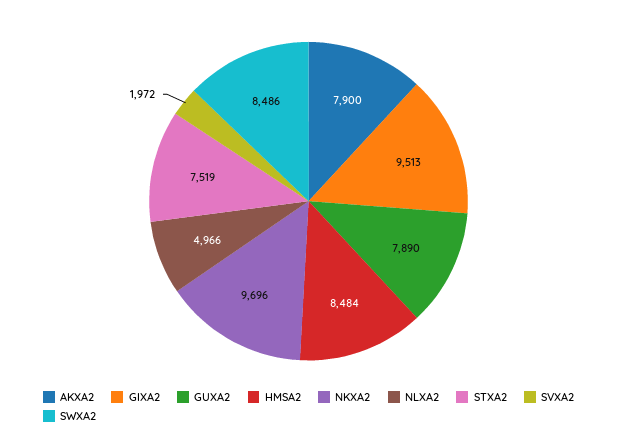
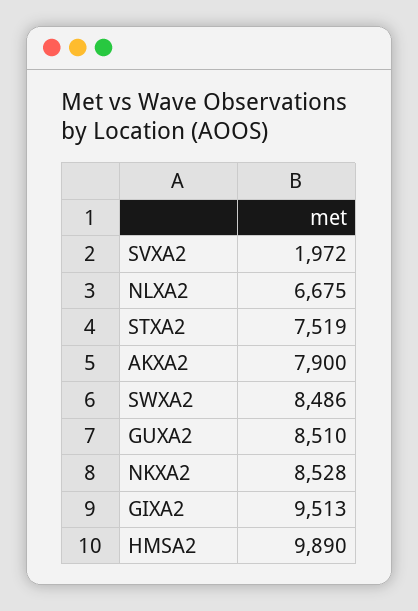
  {
    "AKXA2": 7900,
    "GIXA2": 9513,
-   "GUXA2": 7890,
+   "GUXA2": 8510,
-   "HMSA2": 8484,
+   "HMSA2": 9890,
-   "NKXA2": 9696,
+   "NKXA2": 8528,
-   "NLXA2": 4966,
+   "NLXA2": 6675,
    "STXA2": 7519,
    "SVXA2": 1972,
    "SWXA2": 8486
  }

